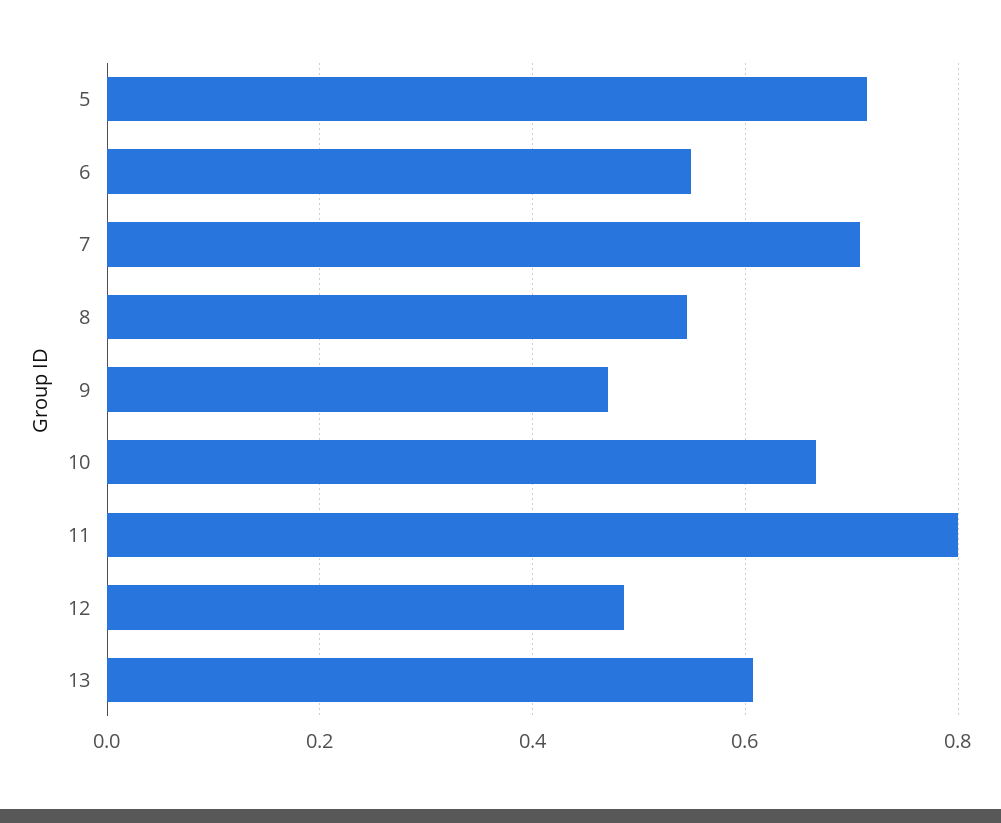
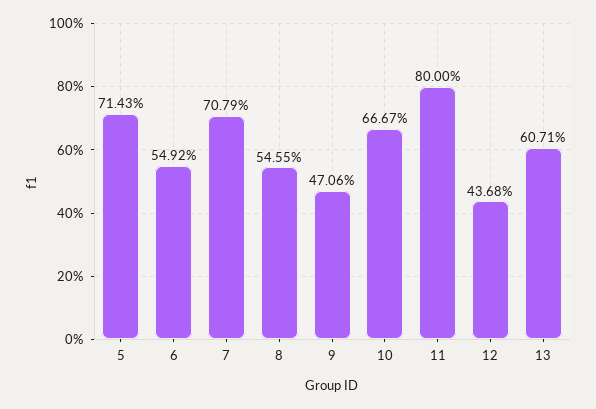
  {
    "5": 0.7143,
    "6": 0.5492,
    "7": 0.7079,
    "8": 0.5455,
    "9": 0.4706,
    "10": 0.6667,
    "11": 0.8,
-   "12": 0.48,
+   "12": 0.4368,
    "13": 0.6071
  }

